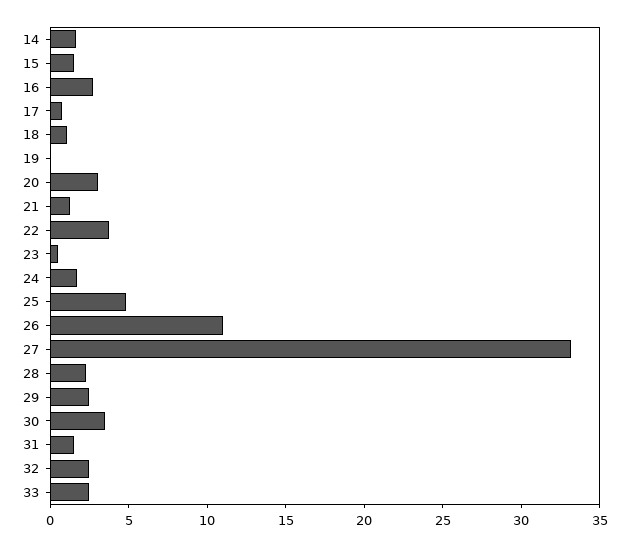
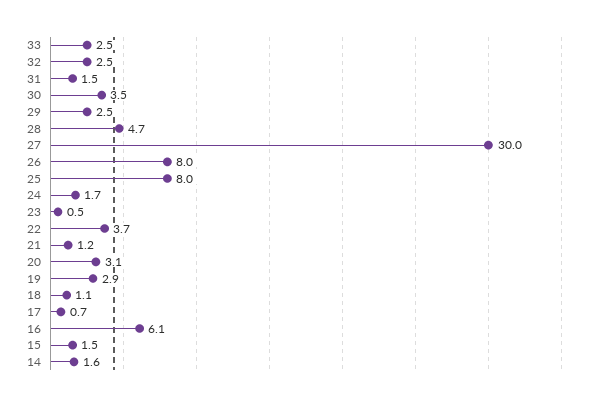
  {
    "14": 1.6,
    "15": 1.5,
-   "16": 3,
+   "16": 6.1,
    "17": 0.7,
    "18": 1.1,
-   "19": 0,
+   "19": 2.9,
    "20": 3.1,
    "21": 1.2,
    "22": 3.7,
    "23": 0.5,
    "24": 1.7,
-   "25": 5,
+   "25": 8,
-   "26": 11,
+   "26": 8,
-   "27": 33,
+   "27": 30,
-   "28": 2,
+   "28": 4.7,
    "29": 2.5,
    "30": 3.5,
    "31": 1.5,
    "32": 2.5,
    "33": 2.5
  }

